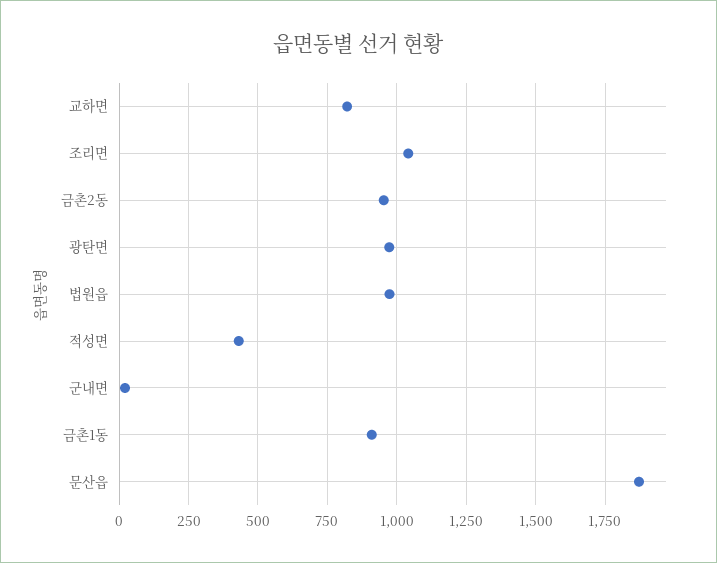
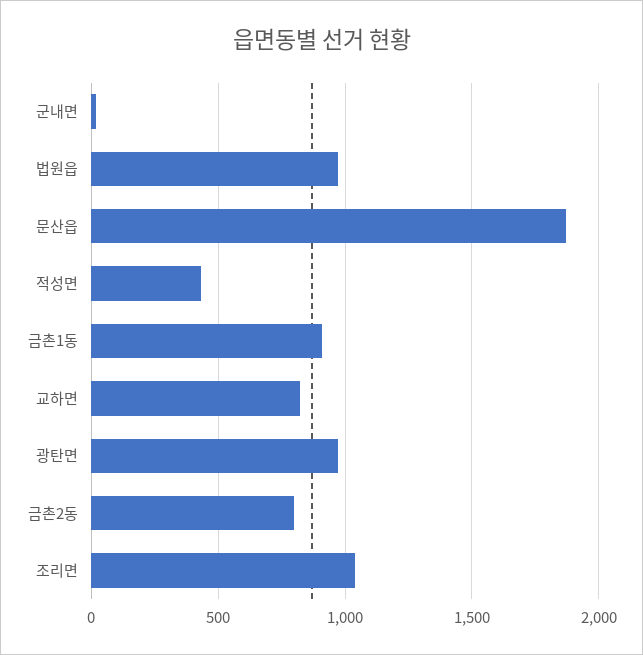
  {
    "교하면": 825,
    "조리면": 1050,
-   "금촌2동": 950,
+   "금촌2동": 800,
    "광탄면": 975,
    "법원읍": 975,
    "적성면": 425,
    "군내면": 25,
    "금촌1동": 900,
    "문산읍": 1875
  }

